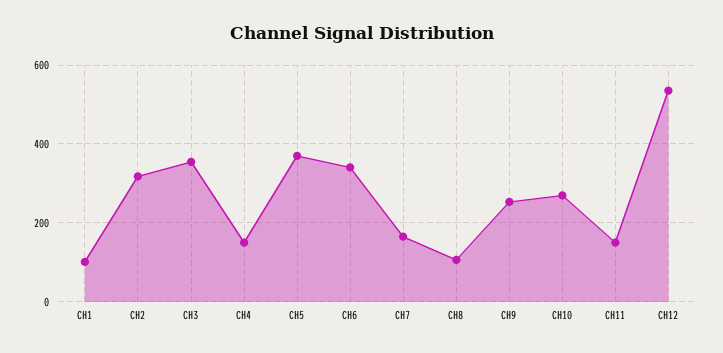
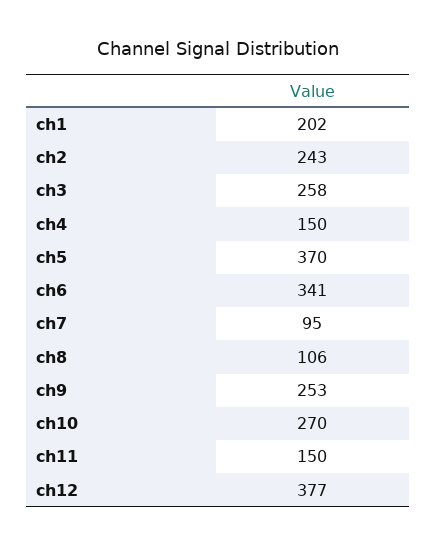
  {
-   "CH1": 100,
+   "CH1": 202,
-   "CH2": 320,
+   "CH2": 243,
-   "CH3": 360,
+   "CH3": 258,
    "CH4": 150,
    "CH5": 370,
    "CH6": 341,
-   "CH7": 160,
+   "CH7": 95,
    "CH8": 106,
    "CH9": 253,
    "CH10": 270,
    "CH11": 150,
-   "CH12": 540
+   "CH12": 377
  }

